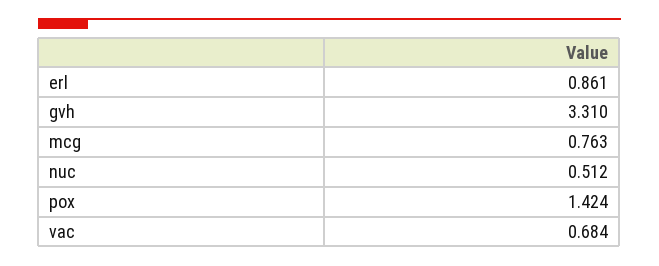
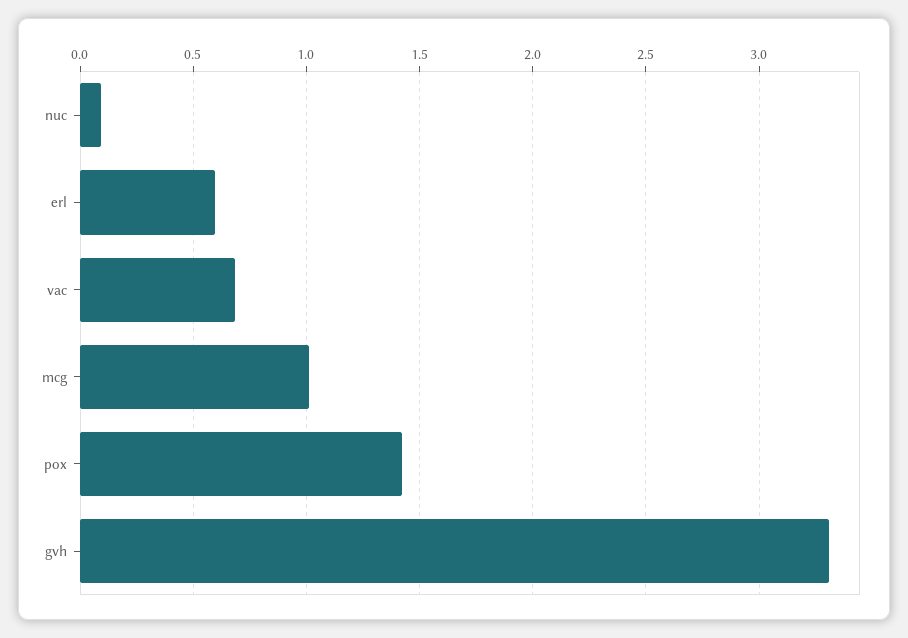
  {
-   "erl": 0.861,
+   "erl": 0.6,
    "gvh": 3.31,
-   "mcg": 0.763,
+   "mcg": 1,
-   "nuc": 0.512,
+   "nuc": 0.1,
    "pox": 1.424,
    "vac": 0.684
  }

